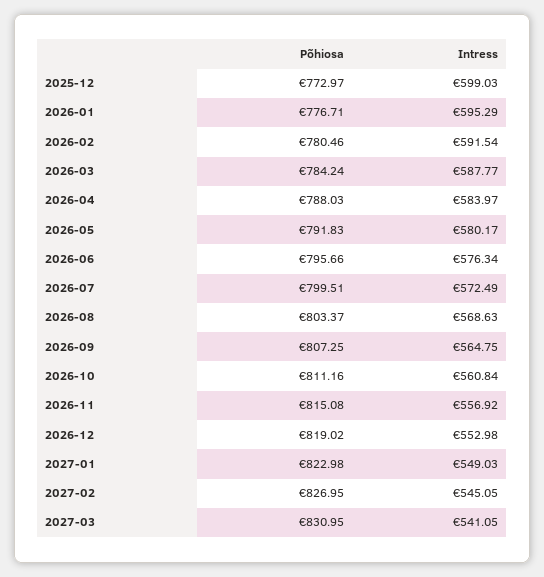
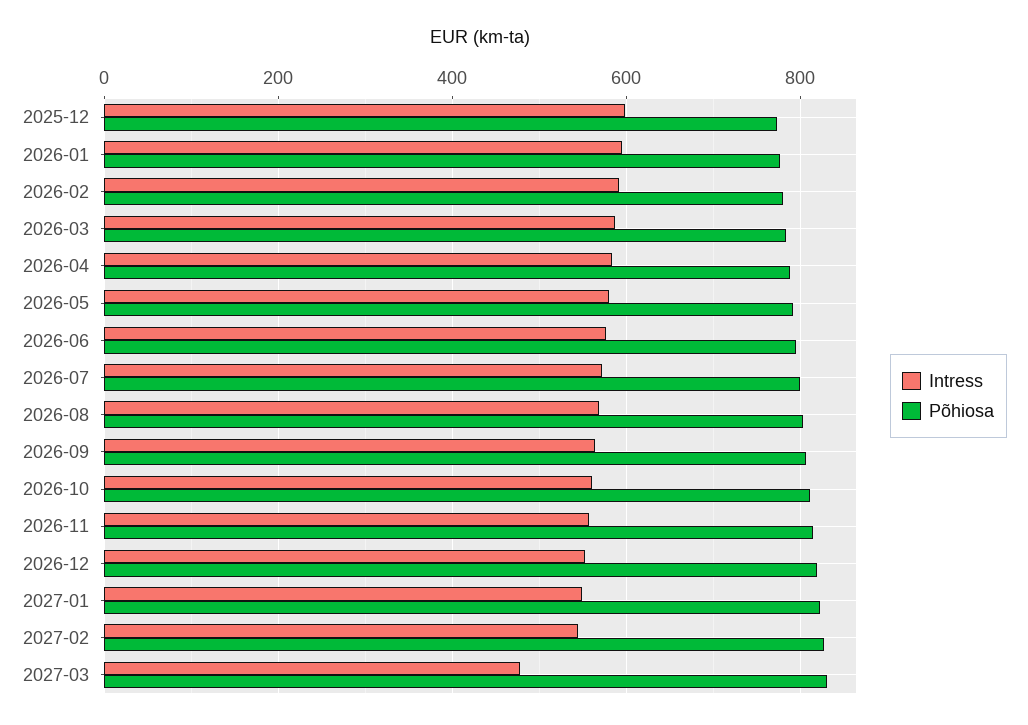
  {
    "Põhiosa": {
      "2025-12": 772.97,
      "2026-01": 776.71,
      "2026-02": 780.46,
      "2026-03": 784.24,
      "2026-04": 788.03,
      "2026-05": 791.83,
      "2026-06": 795.66,
      "2026-07": 799.51,
      "2026-08": 803.37,
      "2026-09": 807.25,
      "2026-10": 811.16,
      "2026-11": 815.08,
      "2026-12": 819.02,
      "2027-01": 822.98,
      "2027-02": 826.95,
      "2027-03": 830.95
    },
    "Intress": {
      "2025-12": 599.03,
      "2026-01": 595.29,
      "2026-02": 591.54,
      "2026-03": 587.77,
      "2026-04": 583.97,
      "2026-05": 580.17,
      "2026-06": 576.34,
      "2026-07": 572.49,
      "2026-08": 568.63,
      "2026-09": 564.75,
      "2026-10": 560.84,
      "2026-11": 556.92,
      "2026-12": 552.98,
      "2027-01": 549.03,
      "2027-02": 545.05,
-     "2027-03": 541.05
+     "2027-03": 480
    }
  }

